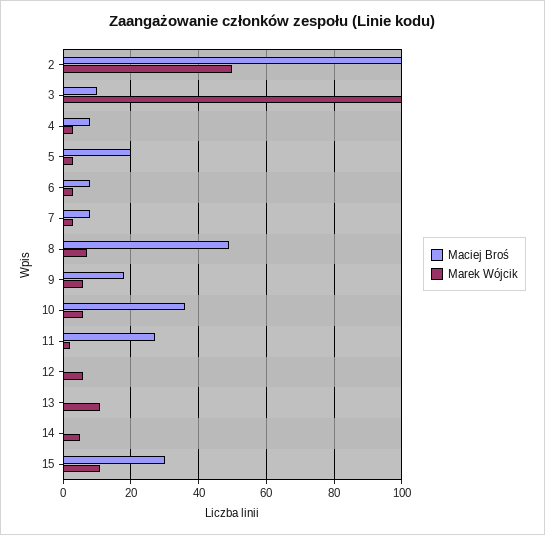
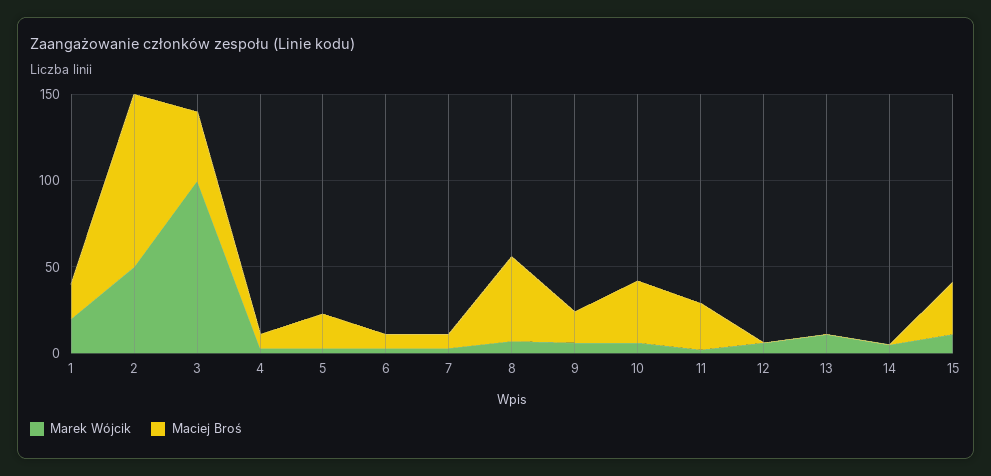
  {
    "Maciej Broś": {
      "2": 100,
-     "3": 10,
+     "3": 40,
      "4": 10,
      "5": 20,
      "6": 10,
      "7": 10,
      "8": 50,
      "9": 20,
      "10": 35,
      "11": 25,
      "12": 0,
      "13": 0,
      "14": 0,
-     "15": 30
+     "15": 30,
+     "1": 20
    },
    "Marek Wójcik": {
      "2": 50,
      "3": 100,
      "4": 5,
      "5": 5,
      "6": 5,
      "7": 5,
      "8": 5,
      "9": 5,
      "10": 5,
      "11": 0,
      "12": 5,
      "13": 10,
      "14": 5,
-     "15": 10
+     "15": 10,
+     "1": 20
    }
  }

